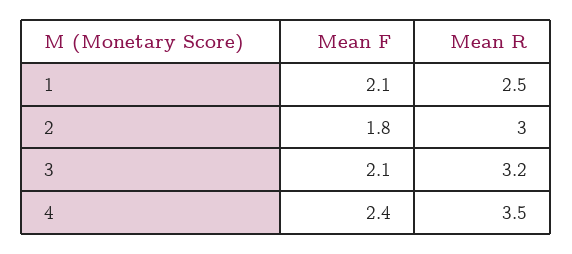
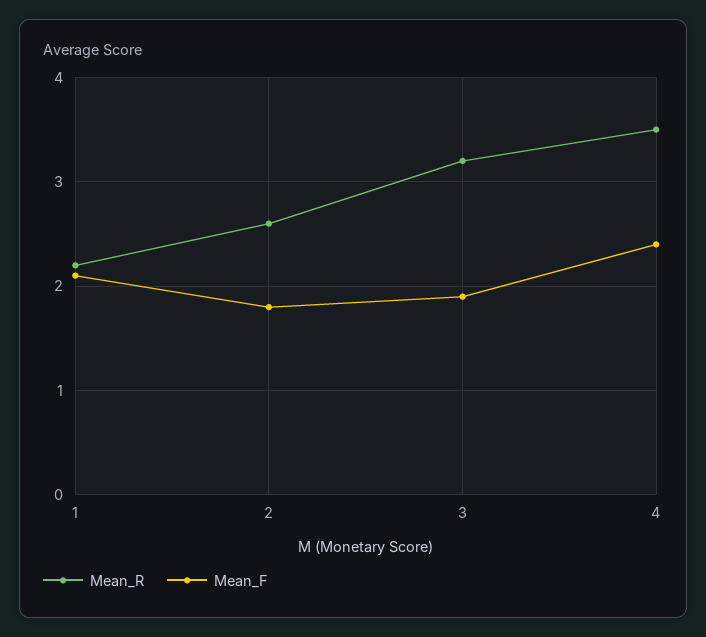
  {
    "Mean F": {
      "1": 2.1,
      "2": 1.8,
-     "3": 2.1,
+     "3": 1.9,
      "4": 2.4
    },
    "Mean R": {
-     "1": 2.5,
+     "1": 2.2,
-     "2": 3,
+     "2": 2.6,
      "3": 3.2,
      "4": 3.5
    }
  }

